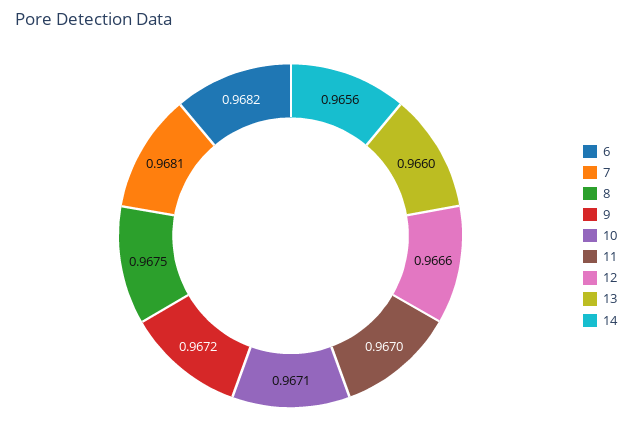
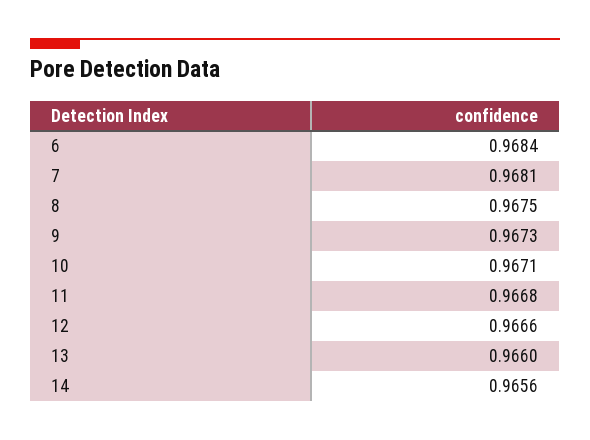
  {
-   "6": 0.9682,
+   "6": 0.9684,
    "7": 0.9681,
    "8": 0.9675,
-   "9": 0.9672,
+   "9": 0.9673,
    "10": 0.9671,
-   "11": 0.967,
+   "11": 0.9668,
    "12": 0.9666,
    "13": 0.966,
    "14": 0.9656
  }

